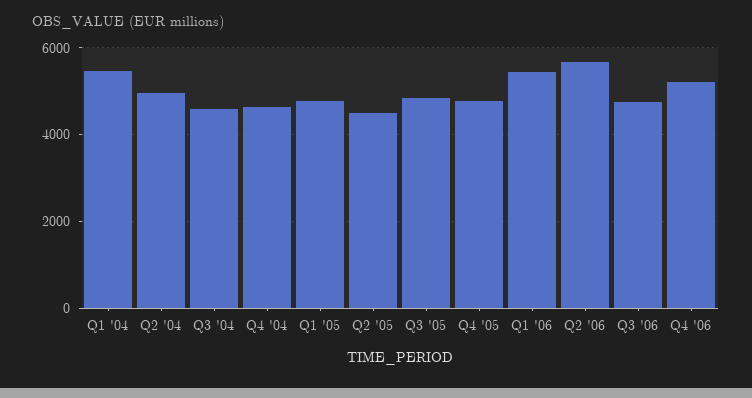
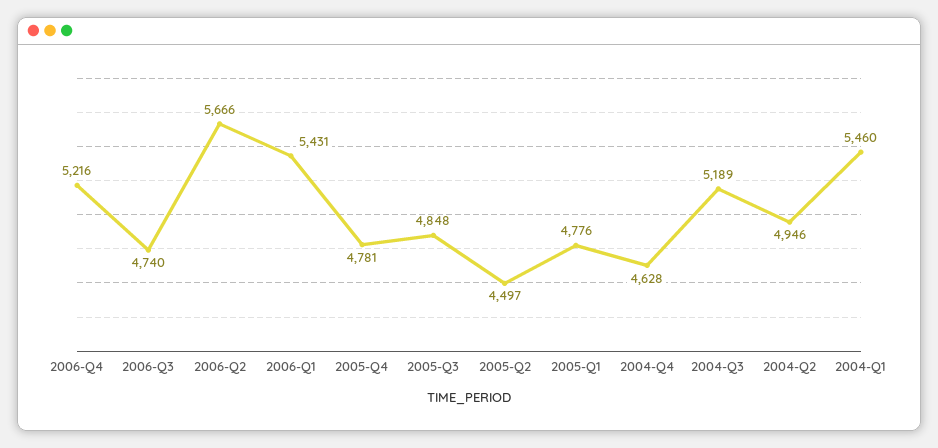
  {
    "Q1 '04": 5460,
    "Q2 '04": 4946,
-   "Q3 '04": 4600,
+   "Q3 '04": 5189,
    "Q4 '04": 4628,
    "Q1 '05": 4776,
    "Q2 '05": 4497,
    "Q3 '05": 4848,
    "Q4 '05": 4781,
    "Q1 '06": 5431,
    "Q2 '06": 5666,
    "Q3 '06": 4740,
    "Q4 '06": 5216
  }

